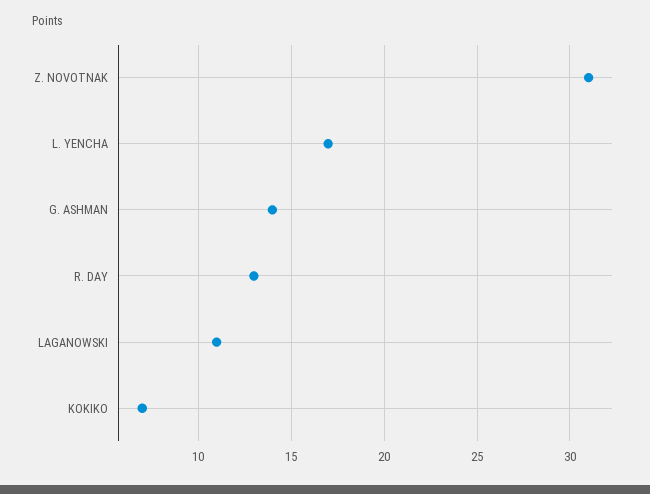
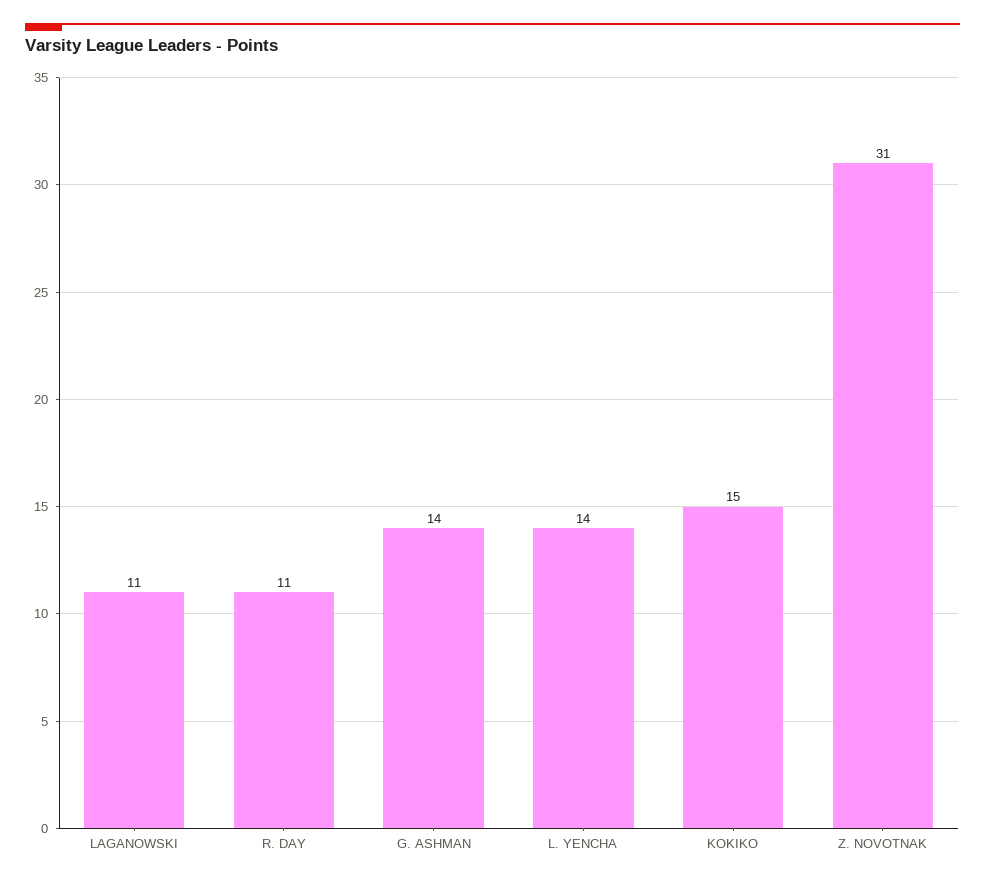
  {
    "Z. NOVOTNAK": 31,
-   "L. YENCHA": 17,
+   "L. YENCHA": 14,
    "G. ASHMAN": 14,
-   "R. DAY": 13,
+   "R. DAY": 11,
    "LAGANOWSKI": 11,
-   "KOKIKO": 7
+   "KOKIKO": 15
  }

